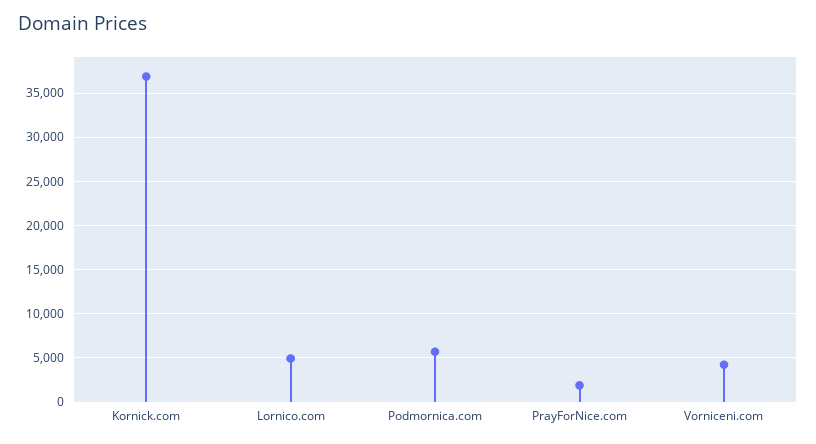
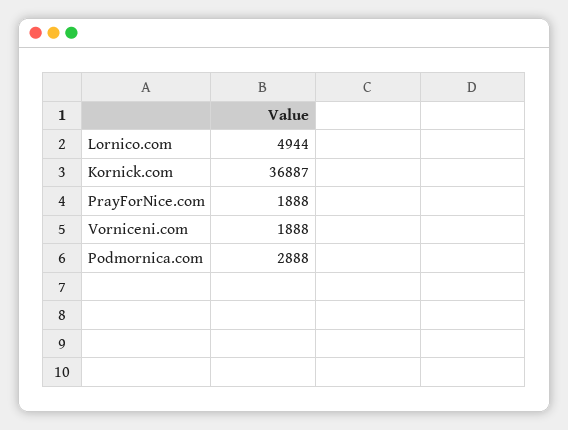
  {
    "Kornick.com": 36887,
    "Lornico.com": 4944,
-   "Podmornica.com": 6000,
+   "Podmornica.com": 2888,
    "PrayForNice.com": 1888,
-   "Vorniceni.com": 4000
+   "Vorniceni.com": 1888
  }

